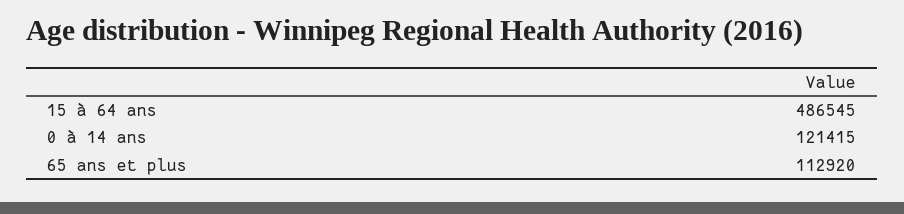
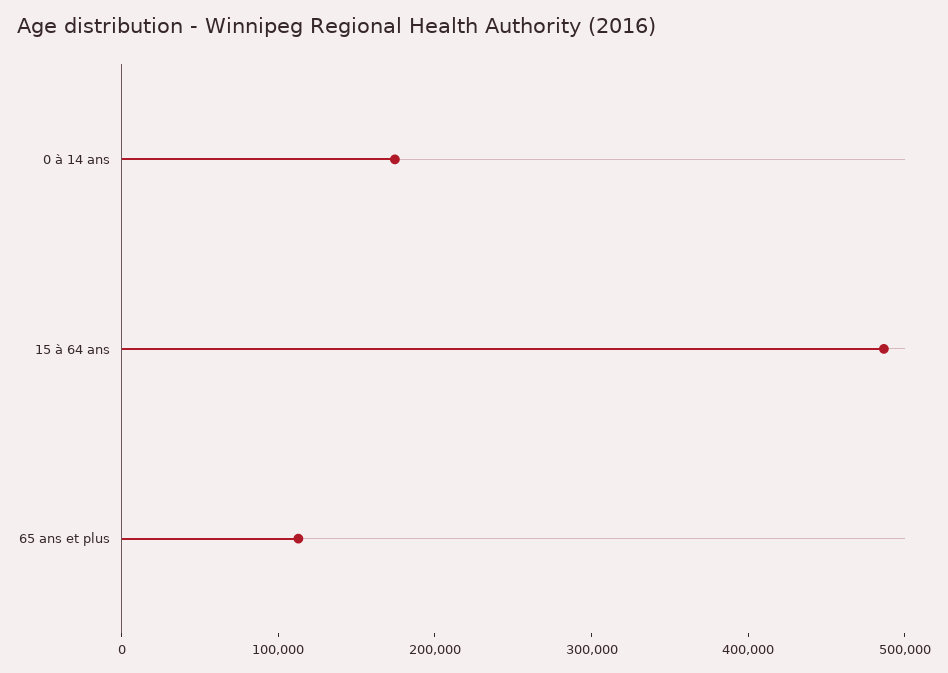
  {
    "15 à 64 ans": 486545,
-   "0 à 14 ans": 121415,
+   "0 à 14 ans": 180000,
    "65 ans et plus": 112920
  }

